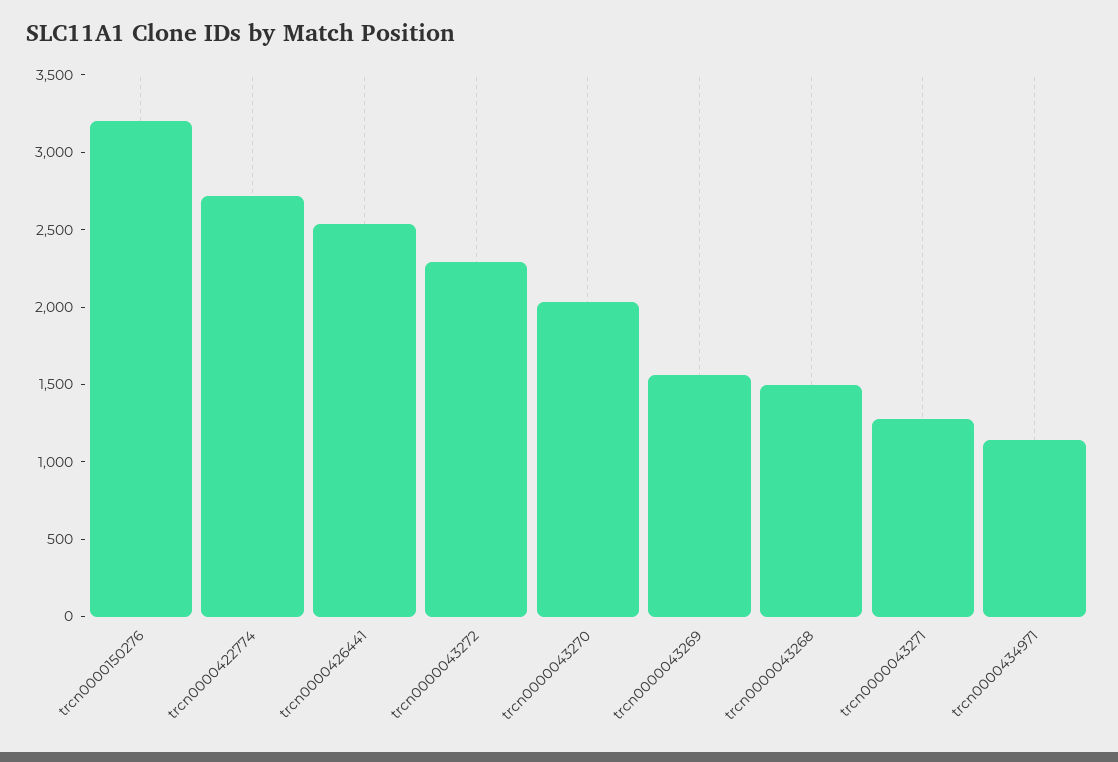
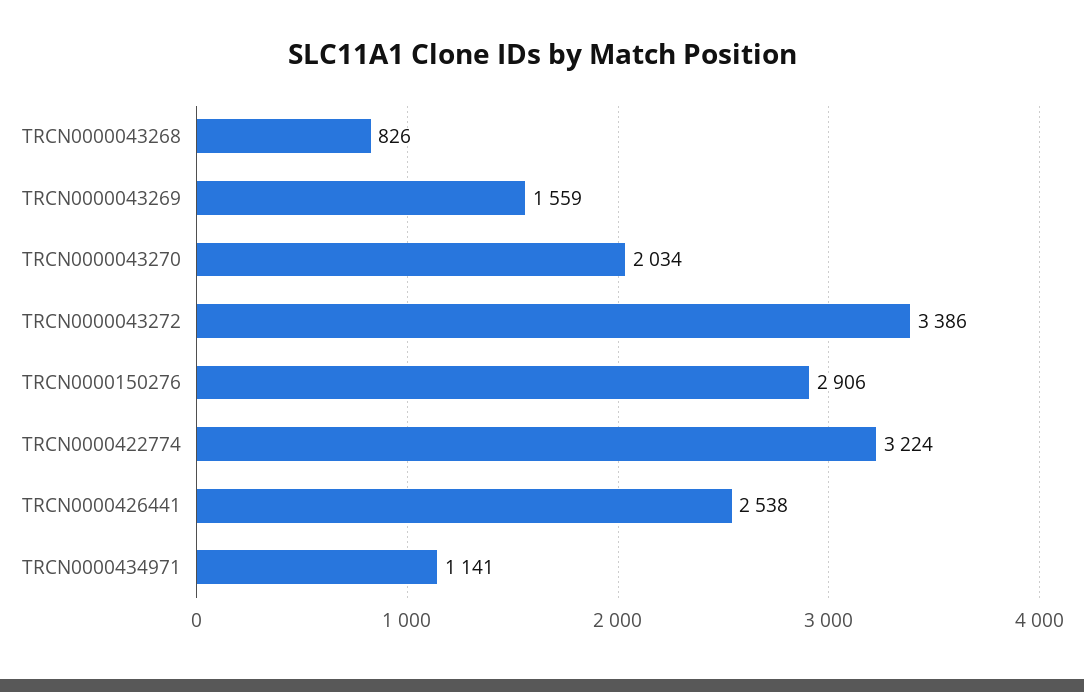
  {
-   "trcn0000150276": 3200,
+   "trcn0000150276": 2906,
-   "trcn0000422774": 2700,
+   "trcn0000422774": 3224,
    "trcn0000426441": 2538,
-   "trcn0000043272": 2300,
+   "trcn0000043272": 3386,
    "trcn0000043270": 2034,
    "trcn0000043269": 1559,
-   "trcn0000043268": 1500,
+   "trcn0000043268": 826,
-   "trcn0000043271": 1300,
    "trcn0000434971": 1141
  }

